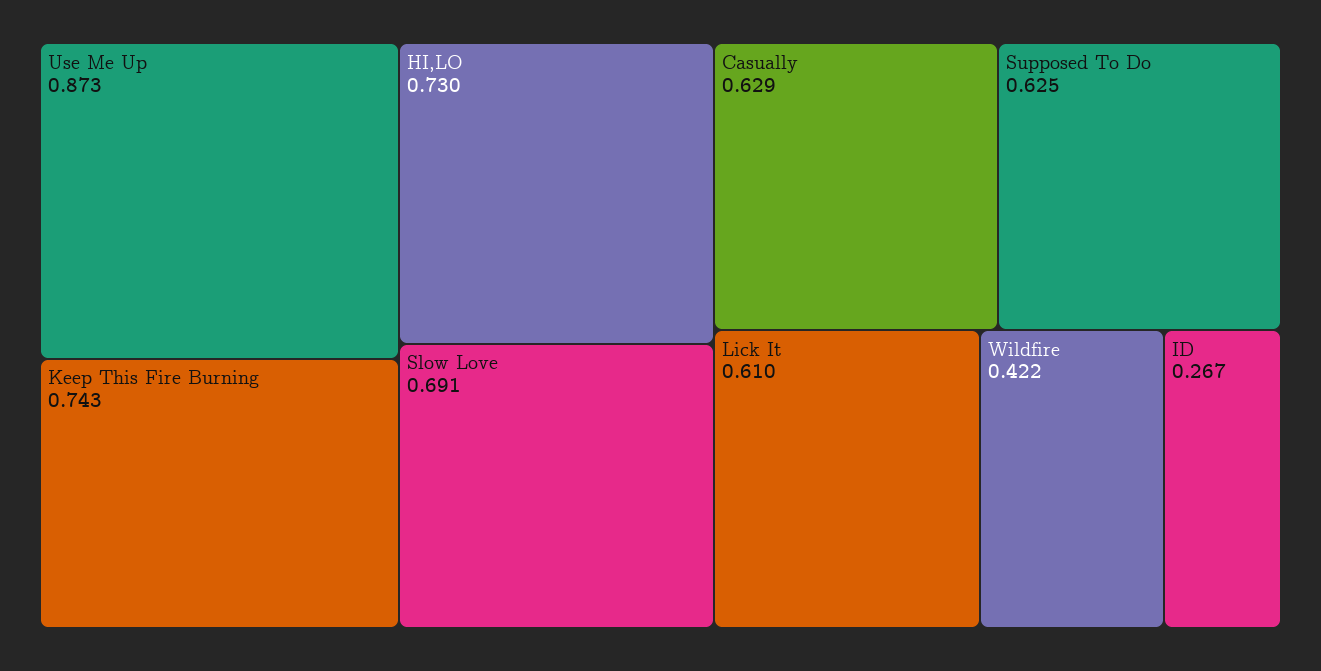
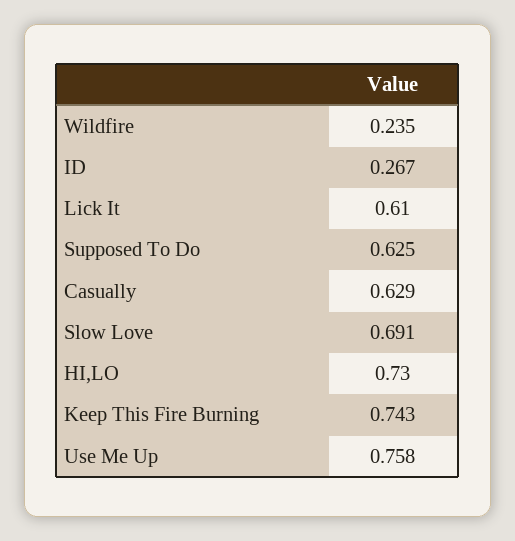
  {
-   "Use Me Up": 0.873,
+   "Use Me Up": 0.758,
    "Keep This Fire Burning": 0.743,
    "HI,LO": 0.73,
    "Slow Love": 0.691,
    "Casually": 0.629,
    "Supposed To Do": 0.625,
    "Lick It": 0.61,
-   "Wildfire": 0.422,
+   "Wildfire": 0.235,
    "ID": 0.267
  }

